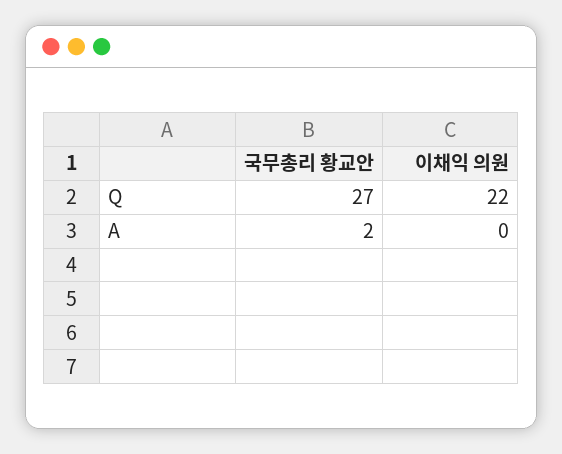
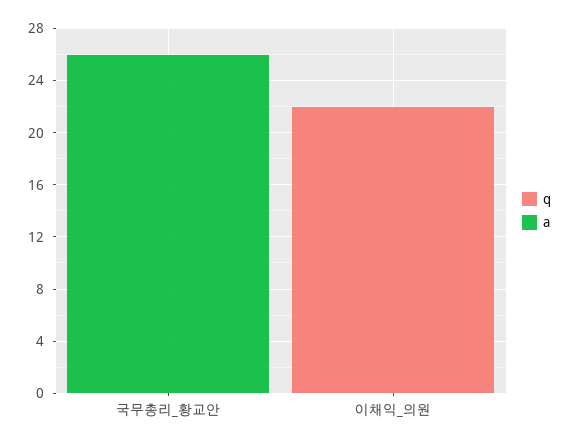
  {
    "Q": {
-     "국무총리 황교안": 27,
+     "국무총리 황교안": 0,
      "이채익 의원": 22
    },
    "A": {
-     "국무총리 황교안": 2,
+     "국무총리 황교안": 26,
      "이채익 의원": 0
    }
  }

